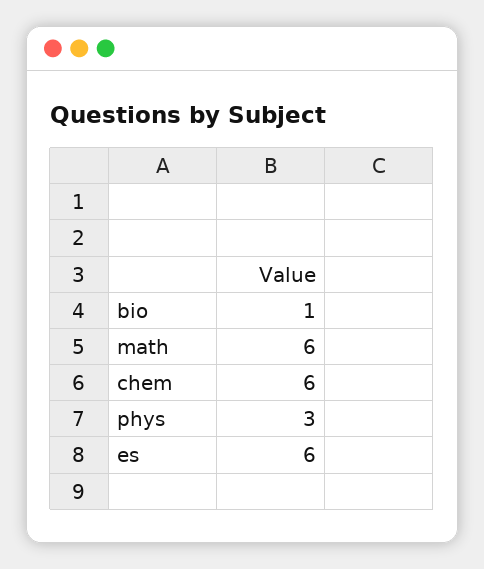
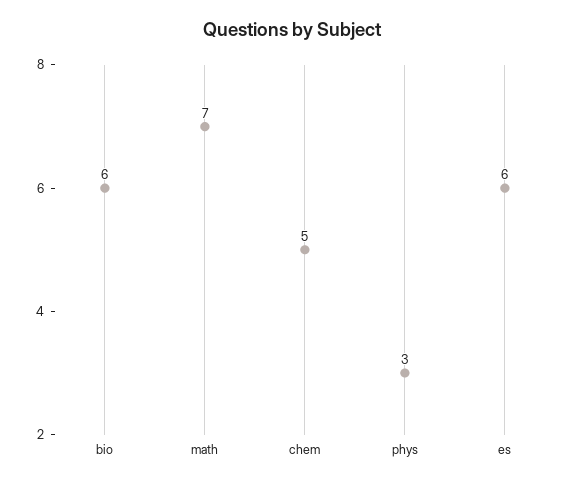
  {
-   "bio": 1,
+   "bio": 6,
-   "math": 6,
+   "math": 7,
-   "chem": 6,
+   "chem": 5,
    "phys": 3,
    "es": 6
  }

